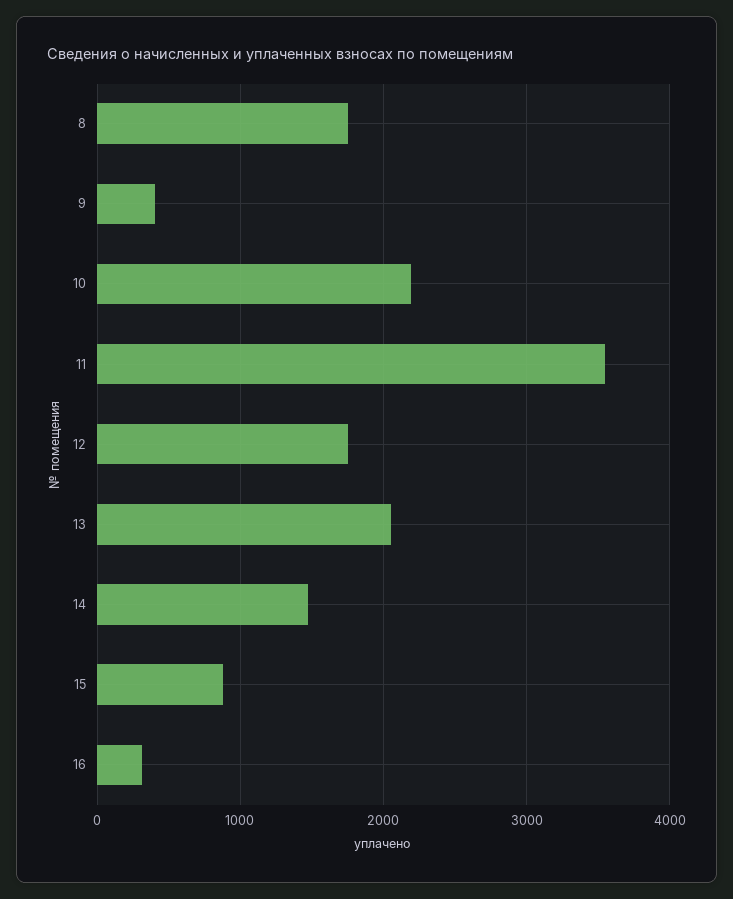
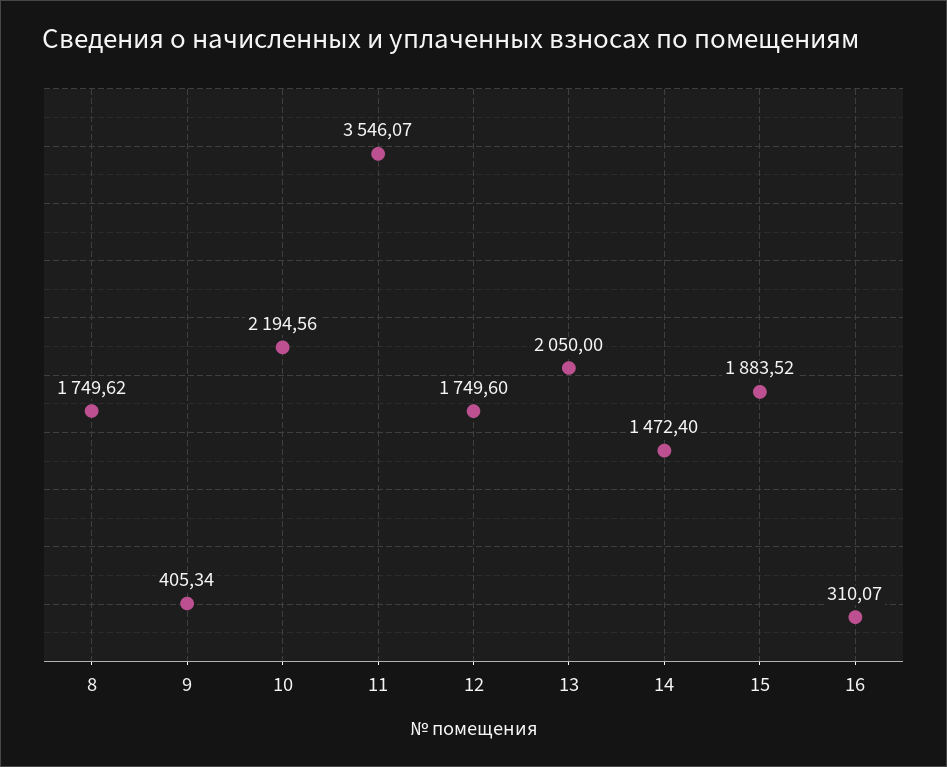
  {
    "8": 1749.62,
    "9": 405.34,
    "10": 2194.56,
    "11": 3546.07,
    "12": 1749.6,
    "13": 2050,
    "14": 1472.4,
-   "15": 900,
+   "15": 1883.52,
    "16": 310.07
  }

